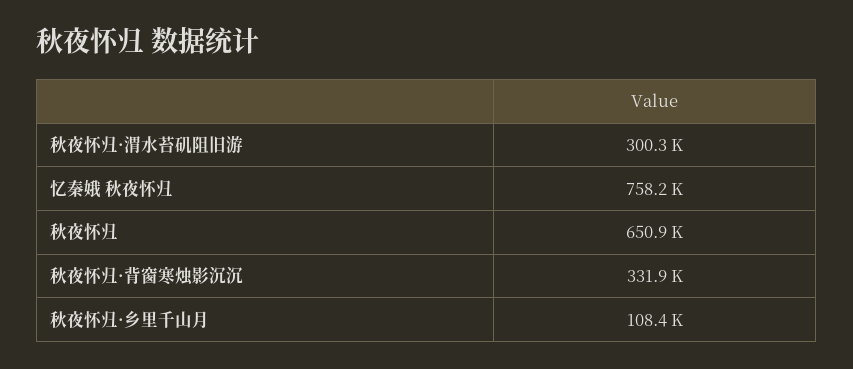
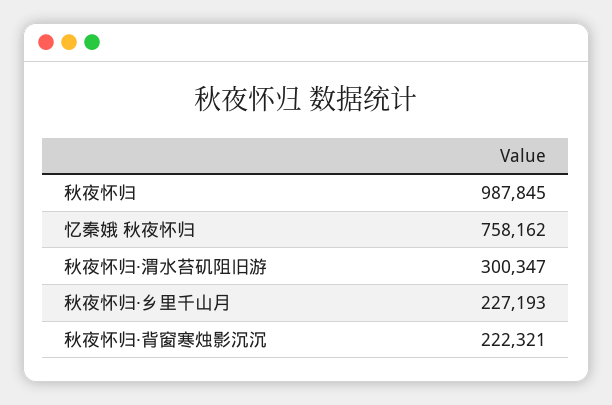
  {
    "秋夜怀归·渭水苔矶阻旧游": 300347,
    "忆秦娥 秋夜怀归": 758162,
-   "秋夜怀归": 650900,
+   "秋夜怀归": 987845,
-   "秋夜怀归·背窗寒烛影沉沉": 331900,
+   "秋夜怀归·背窗寒烛影沉沉": 222321,
-   "秋夜怀归·乡里千山月": 108400
+   "秋夜怀归·乡里千山月": 227193
  }

